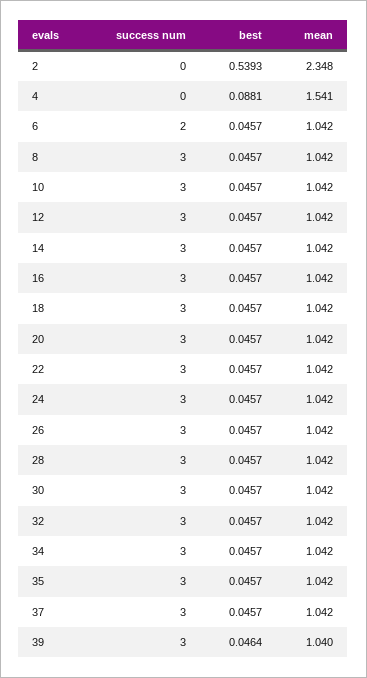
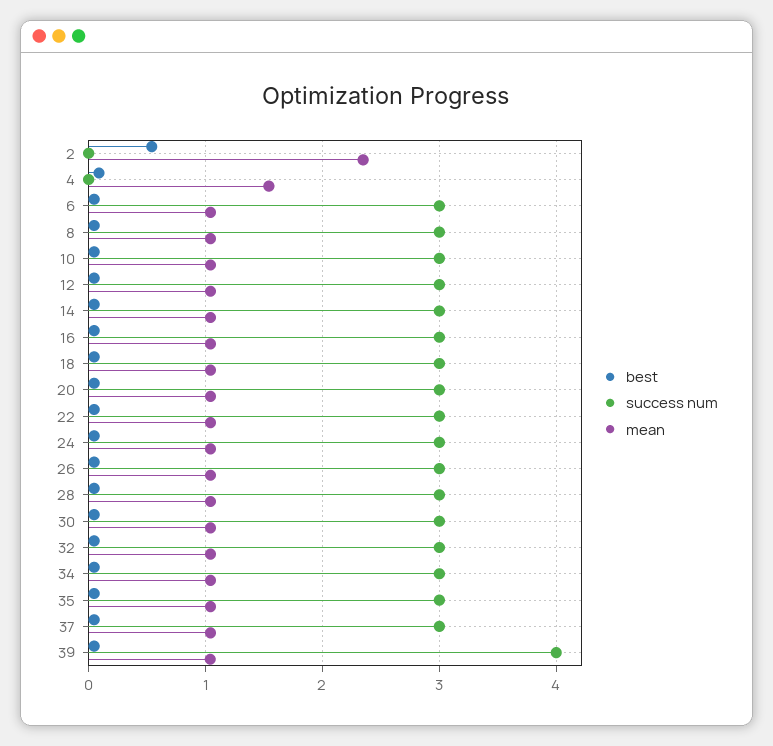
  {
    "success num": {
      "2": 0,
      "4": 0,
-     "6": 2,
+     "6": 3,
      "8": 3,
      "10": 3,
      "12": 3,
      "14": 3,
      "16": 3,
      "18": 3,
      "20": 3,
      "22": 3,
      "24": 3,
      "26": 3,
      "28": 3,
      "30": 3,
      "32": 3,
      "34": 3,
      "35": 3,
      "37": 3,
-     "39": 3
+     "39": 4
    },
    "best": {
      "2": 0.5393,
      "4": 0.0881,
      "6": 0.0457,
      "8": 0.0457,
      "10": 0.0457,
      "12": 0.0457,
      "14": 0.0457,
      "16": 0.0457,
      "18": 0.0457,
      "20": 0.0457,
      "22": 0.0457,
      "24": 0.0457,
      "26": 0.0457,
      "28": 0.0457,
      "30": 0.0457,
      "32": 0.0457,
      "34": 0.0457,
      "35": 0.0457,
      "37": 0.0457,
      "39": 0.0464
    },
    "mean": {
      "2": 2.348,
      "4": 1.541,
      "6": 1.042,
      "8": 1.042,
      "10": 1.042,
      "12": 1.042,
      "14": 1.042,
      "16": 1.042,
      "18": 1.042,
      "20": 1.042,
      "22": 1.042,
      "24": 1.042,
      "26": 1.042,
      "28": 1.042,
      "30": 1.042,
      "32": 1.042,
      "34": 1.042,
      "35": 1.042,
      "37": 1.042,
      "39": 1.04
    }
  }

